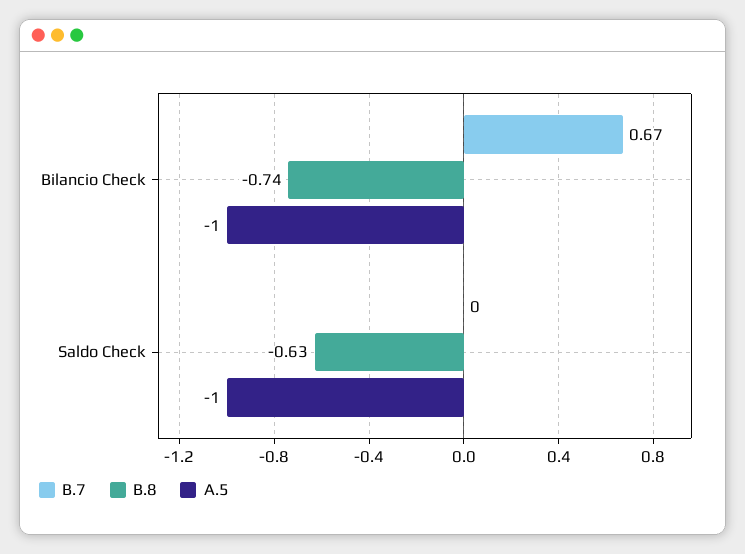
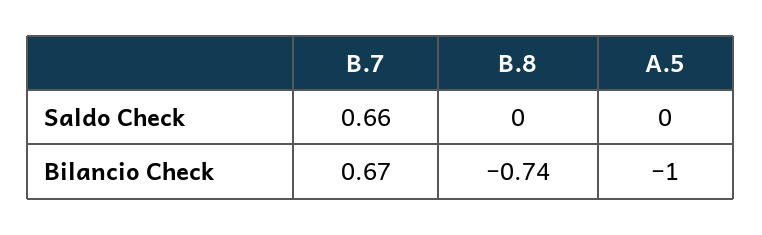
  {
    "B.7": {
      "Bilancio Check": 0.67,
-     "Saldo Check": 0
+     "Saldo Check": 0.66
    },
    "B.8": {
      "Bilancio Check": -0.74,
-     "Saldo Check": -0.63
+     "Saldo Check": 0
    },
    "A.5": {
      "Bilancio Check": -1,
-     "Saldo Check": -1
+     "Saldo Check": 0
    }
  }

